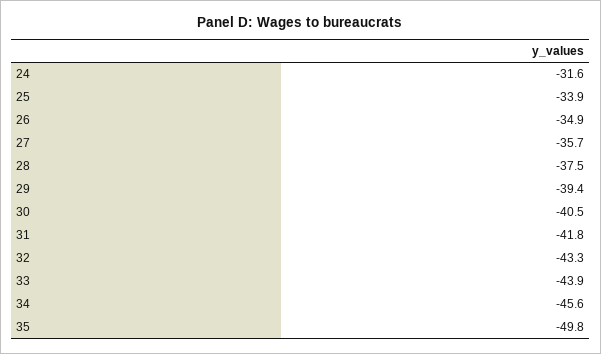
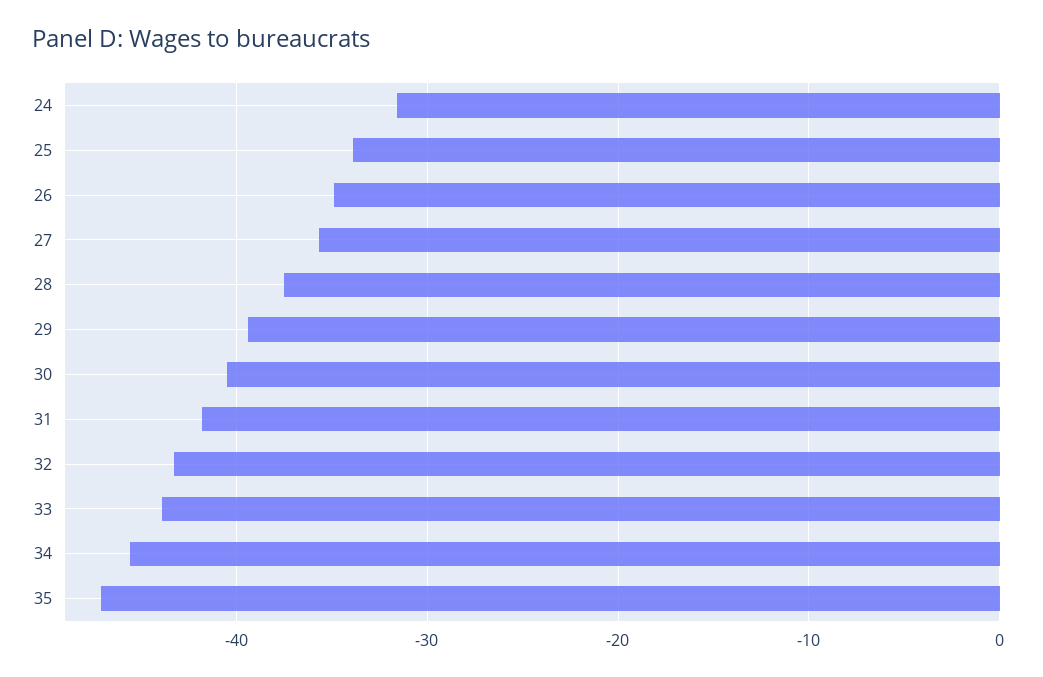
  {
    "24": -31.6,
    "25": -33.9,
    "26": -34.9,
    "27": -35.7,
    "28": -37.5,
    "29": -39.4,
    "30": -40.5,
    "31": -41.8,
    "32": -43.3,
    "33": -43.9,
    "34": -45.6,
-   "35": -49.8
+   "35": -47
  }

